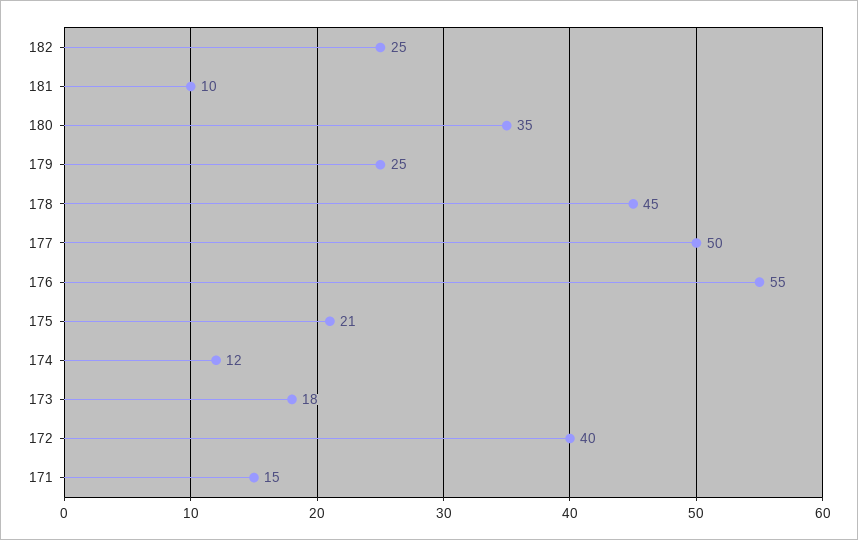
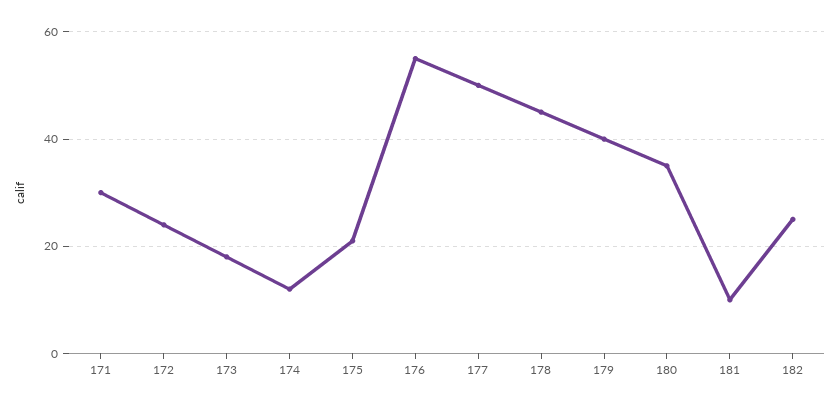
  {
    "182": 25,
    "181": 10,
    "180": 35,
-   "179": 25,
+   "179": 40,
    "178": 45,
    "177": 50,
    "176": 55,
    "175": 21,
    "174": 12,
    "173": 18,
-   "172": 40,
+   "172": 25,
-   "171": 15
+   "171": 30
  }

